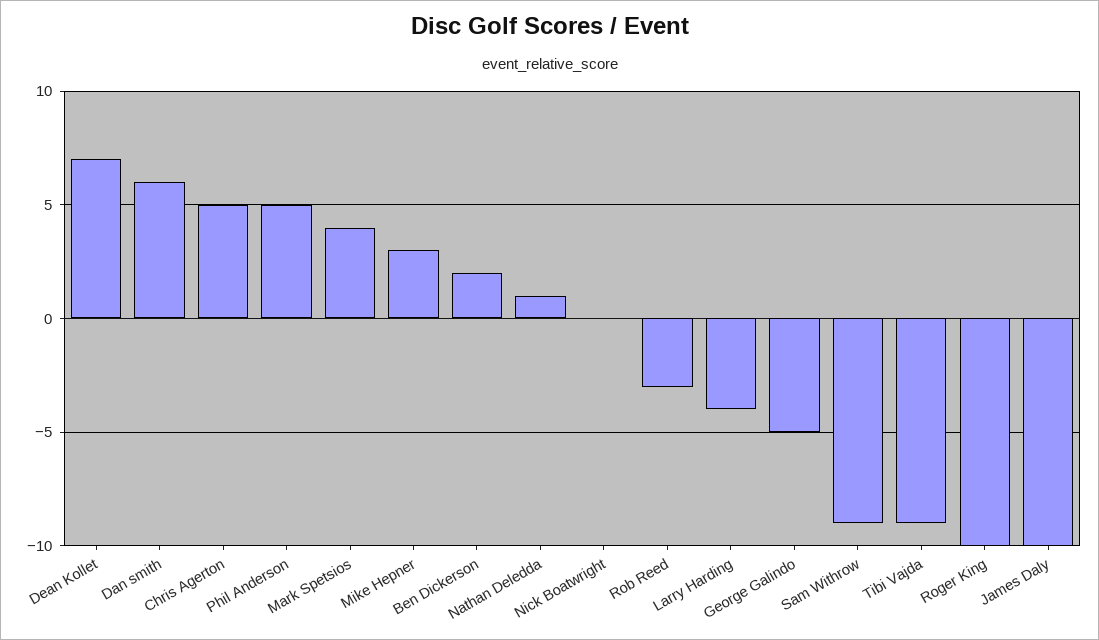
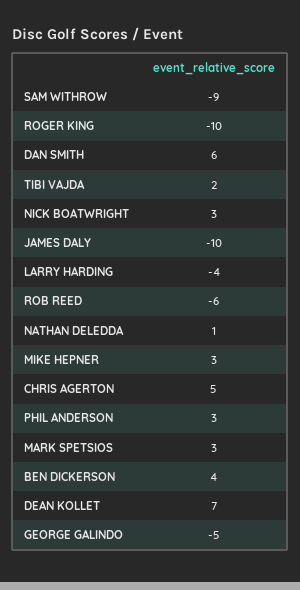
  {
    "Dean Kollet": 7,
    "Dan smith": 6,
    "Chris Agerton": 5,
-   "Phil Anderson": 5,
+   "Phil Anderson": 3,
-   "Mark Spetsios": 4,
+   "Mark Spetsios": 3,
    "Mike Hepner": 3,
-   "Ben Dickerson": 2,
+   "Ben Dickerson": 4,
    "Nathan Deledda": 1,
-   "Nick Boatwright": 0,
+   "Nick Boatwright": 3,
-   "Rob Reed": -3,
+   "Rob Reed": -6,
    "Larry Harding": -4,
    "George Galindo": -5,
    "Sam Withrow": -9,
-   "Tibi Vajda": -9,
+   "Tibi Vajda": 2,
    "Roger King": -10,
    "James Daly": -10
  }

